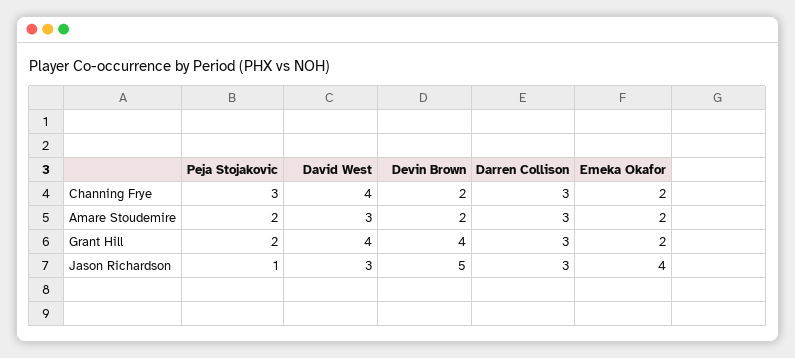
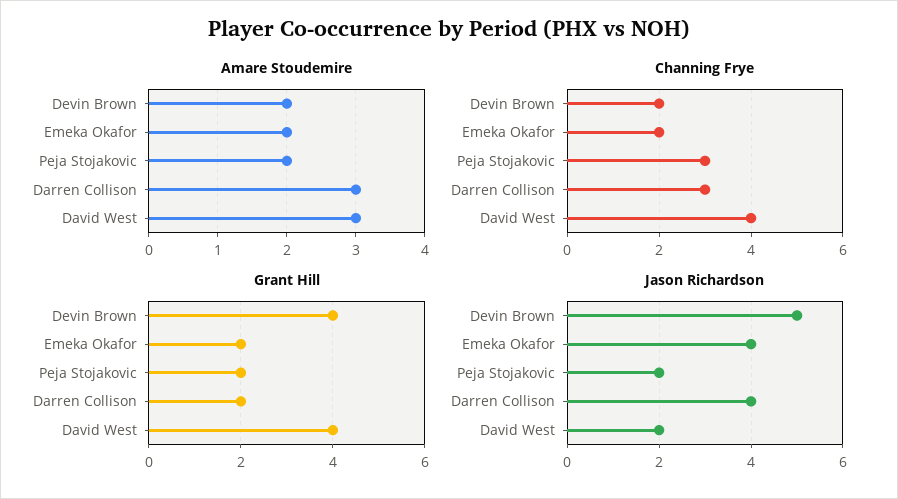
  {
    "Channing Frye": {
      "Peja Stojakovic": 3,
      "David West": 4,
      "Devin Brown": 2,
      "Darren Collison": 3,
      "Emeka Okafor": 2
    },
    "Amare Stoudemire": {
      "Peja Stojakovic": 2,
      "David West": 3,
      "Devin Brown": 2,
      "Darren Collison": 3,
      "Emeka Okafor": 2
    },
    "Grant Hill": {
      "Peja Stojakovic": 2,
      "David West": 4,
      "Devin Brown": 4,
-     "Darren Collison": 3,
+     "Darren Collison": 2,
      "Emeka Okafor": 2
    },
    "Jason Richardson": {
-     "Peja Stojakovic": 1,
+     "Peja Stojakovic": 2,
-     "David West": 3,
+     "David West": 2,
      "Devin Brown": 5,
-     "Darren Collison": 3,
+     "Darren Collison": 4,
      "Emeka Okafor": 4
    }
  }

